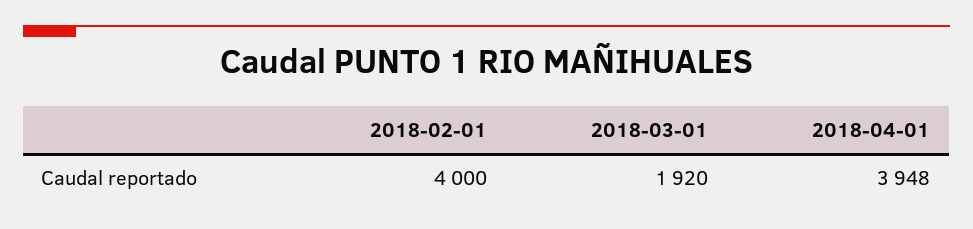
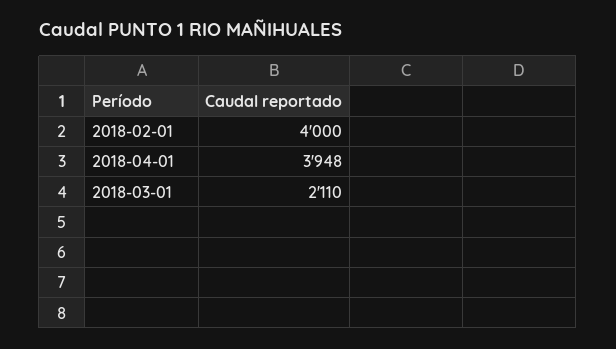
  {
    "2018-02-01": 4000,
-   "2018-03-01": 1920,
+   "2018-03-01": 2110,
    "2018-04-01": 3948
  }

